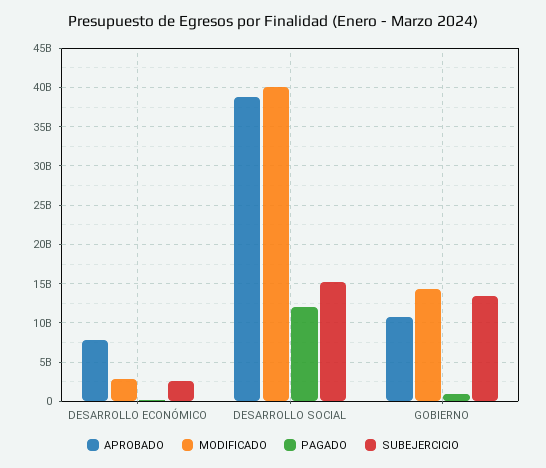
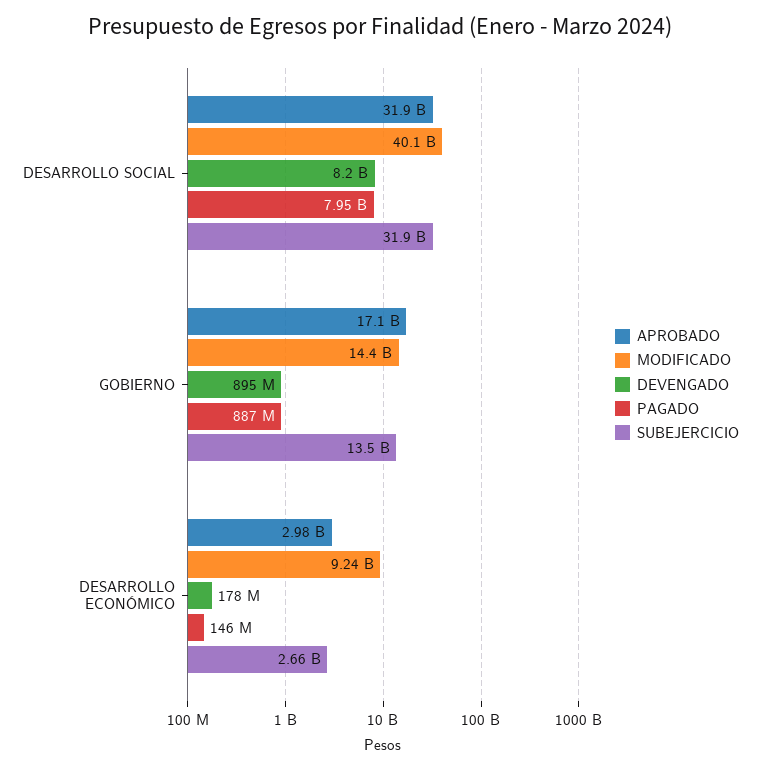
  {
    "APROBADO": {
-     "DESARROLLO ECONÓMICO": 8000000000,
+     "DESARROLLO ECONÓMICO": 2980000000,
-     "DESARROLLO SOCIAL": 39000000000,
+     "DESARROLLO SOCIAL": 31900000000,
-     "GOBIERNO": 11000000000
+     "GOBIERNO": 17100000000
    },
    "MODIFICADO": {
-     "DESARROLLO ECONÓMICO": 3000000000,
+     "DESARROLLO ECONÓMICO": 9240000000,
      "DESARROLLO SOCIAL": 40100000000,
      "GOBIERNO": 14400000000
    },
    "PAGADO": {
      "DESARROLLO ECONÓMICO": 146000000,
-     "DESARROLLO SOCIAL": 12000000000,
+     "DESARROLLO SOCIAL": 7950000000,
      "GOBIERNO": 887000000
    },
    "SUBEJERCICIO": {
      "DESARROLLO ECONÓMICO": 2660000000,
-     "DESARROLLO SOCIAL": 15000000000,
+     "DESARROLLO SOCIAL": 31900000000,
      "GOBIERNO": 13500000000
-   }
+   },
+   "DEVENGADO": {
+     "DESARROLLO SOCIAL": 8200000000,
+     "GOBIERNO": 895000000,
+     "DESARROLLO ECONÓMICO": 178000000
+   }
  }

